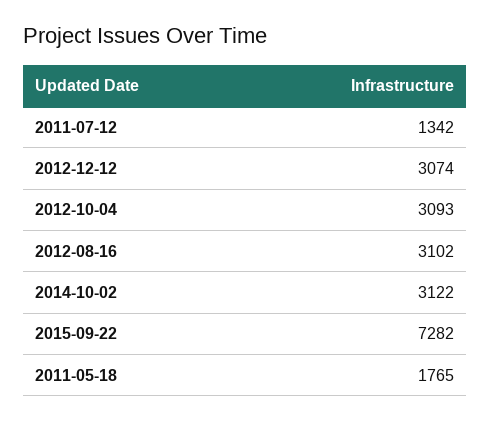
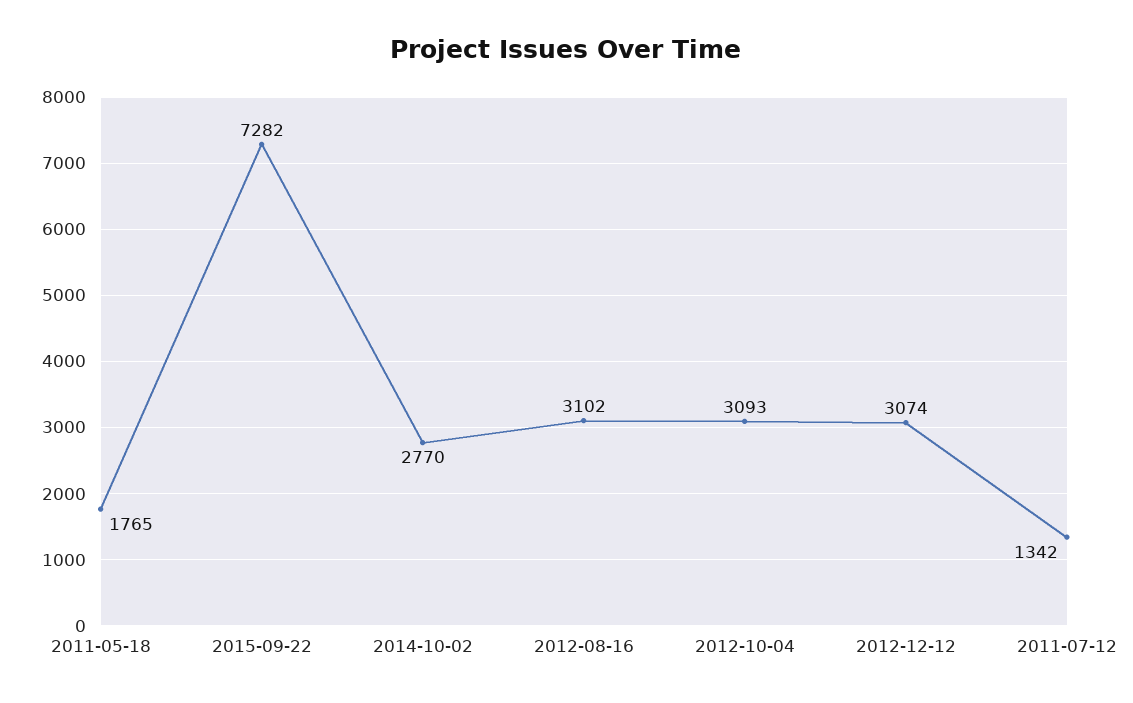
  {
    "2011-07-12": 1342,
    "2012-12-12": 3074,
    "2012-10-04": 3093,
    "2012-08-16": 3102,
-   "2014-10-02": 3122,
+   "2014-10-02": 2770,
    "2015-09-22": 7282,
    "2011-05-18": 1765
  }

